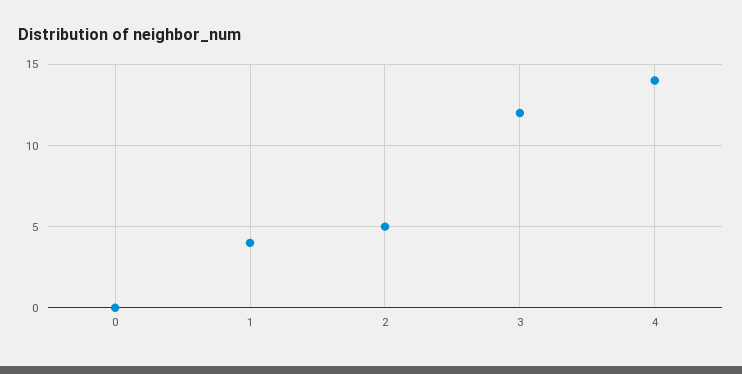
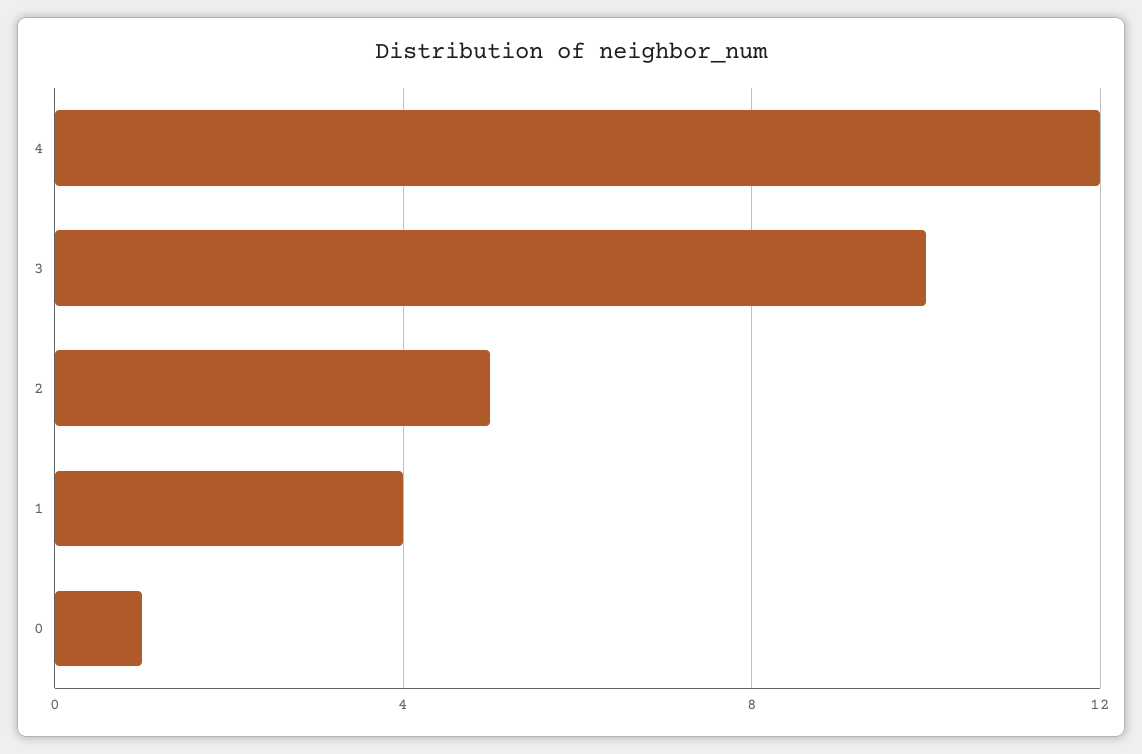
  {
-   "0": 0,
+   "0": 1,
    "1": 4,
    "2": 5,
-   "3": 12,
+   "3": 10,
-   "4": 14
+   "4": 12
  }

